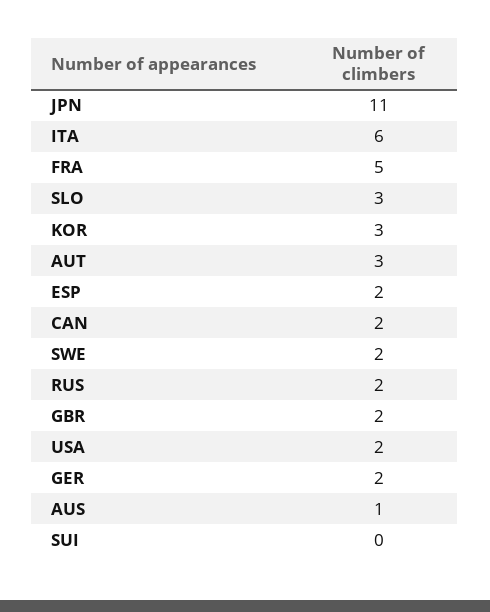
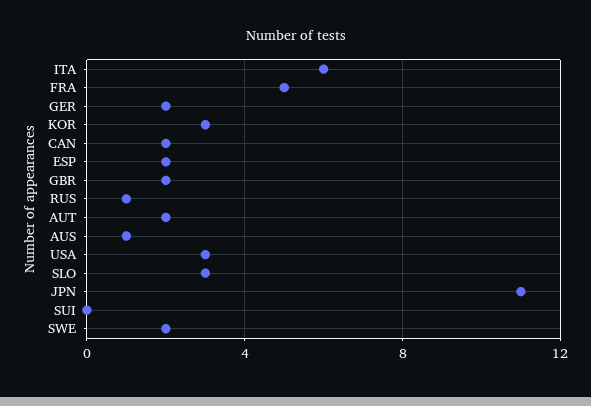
  {
    "JPN": 11,
    "ITA": 6,
    "FRA": 5,
    "SLO": 3,
    "KOR": 3,
-   "AUT": 3,
+   "AUT": 2,
    "ESP": 2,
    "CAN": 2,
    "SWE": 2,
-   "RUS": 2,
+   "RUS": 1,
    "GBR": 2,
-   "USA": 2,
+   "USA": 3,
    "GER": 2,
    "AUS": 1,
    "SUI": 0
  }

